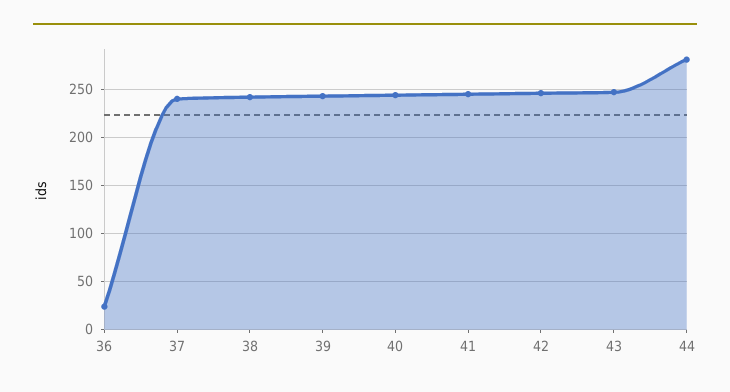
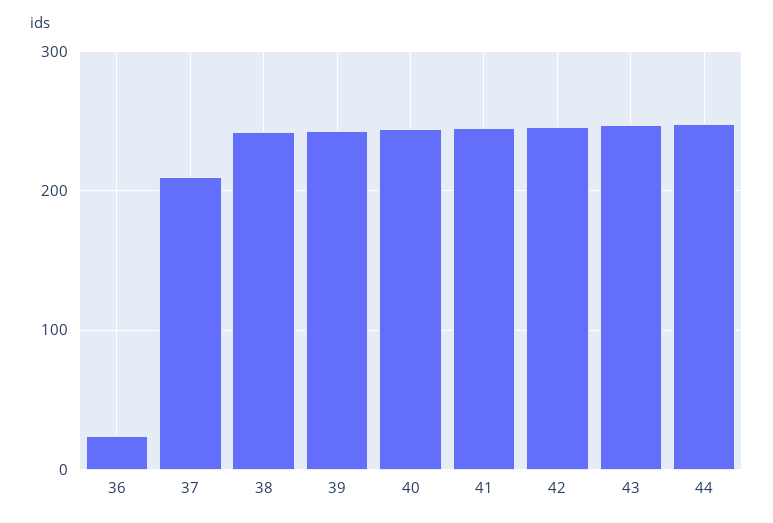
  {
    "36": 20,
-   "37": 240,
+   "37": 210,
    "38": 240,
    "39": 240,
    "40": 240,
    "41": 250,
    "42": 250,
    "43": 250,
-   "44": 280
+   "44": 250
  }

